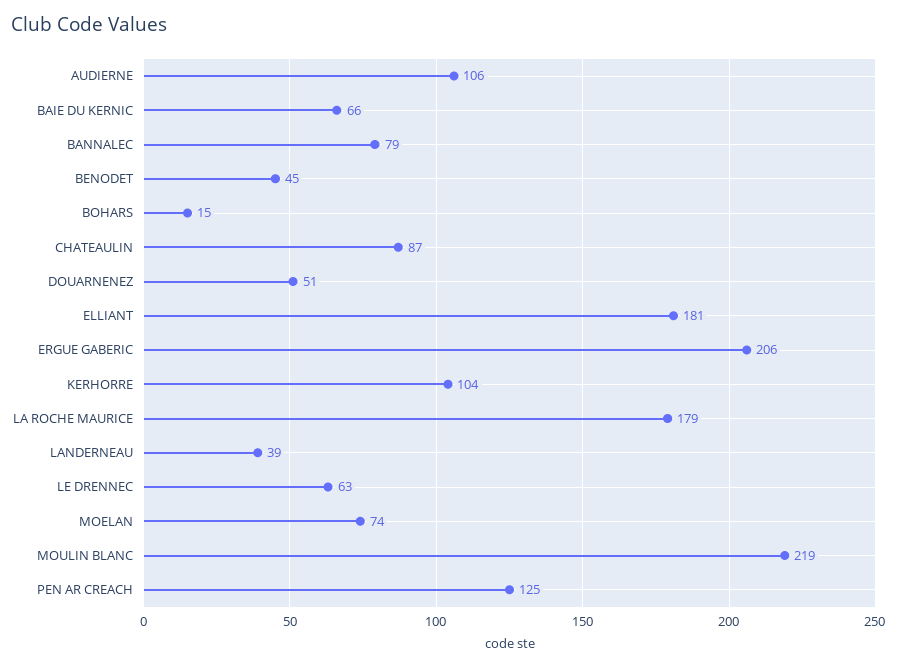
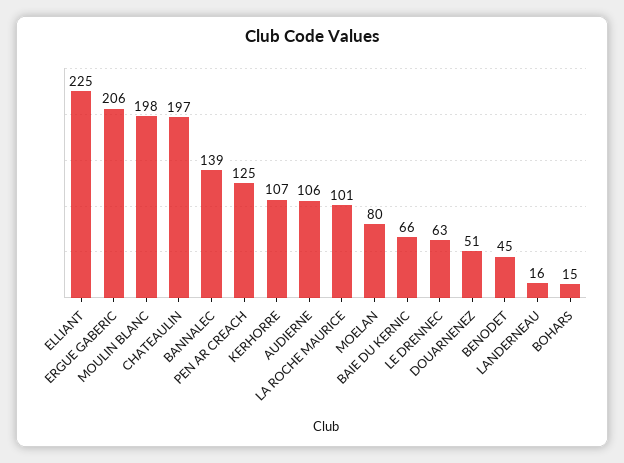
  {
    "AUDIERNE": 106,
    "BAIE DU KERNIC": 66,
-   "BANNALEC": 79,
+   "BANNALEC": 139,
    "BENODET": 45,
    "BOHARS": 15,
-   "CHATEAULIN": 87,
+   "CHATEAULIN": 197,
    "DOUARNENEZ": 51,
-   "ELLIANT": 181,
+   "ELLIANT": 225,
    "ERGUE GABERIC": 206,
-   "KERHORRE": 104,
+   "KERHORRE": 107,
-   "LA ROCHE MAURICE": 179,
+   "LA ROCHE MAURICE": 101,
-   "LANDERNEAU": 39,
+   "LANDERNEAU": 16,
    "LE DRENNEC": 63,
-   "MOELAN": 74,
+   "MOELAN": 80,
-   "MOULIN BLANC": 219,
+   "MOULIN BLANC": 198,
    "PEN AR CREACH": 125
  }

